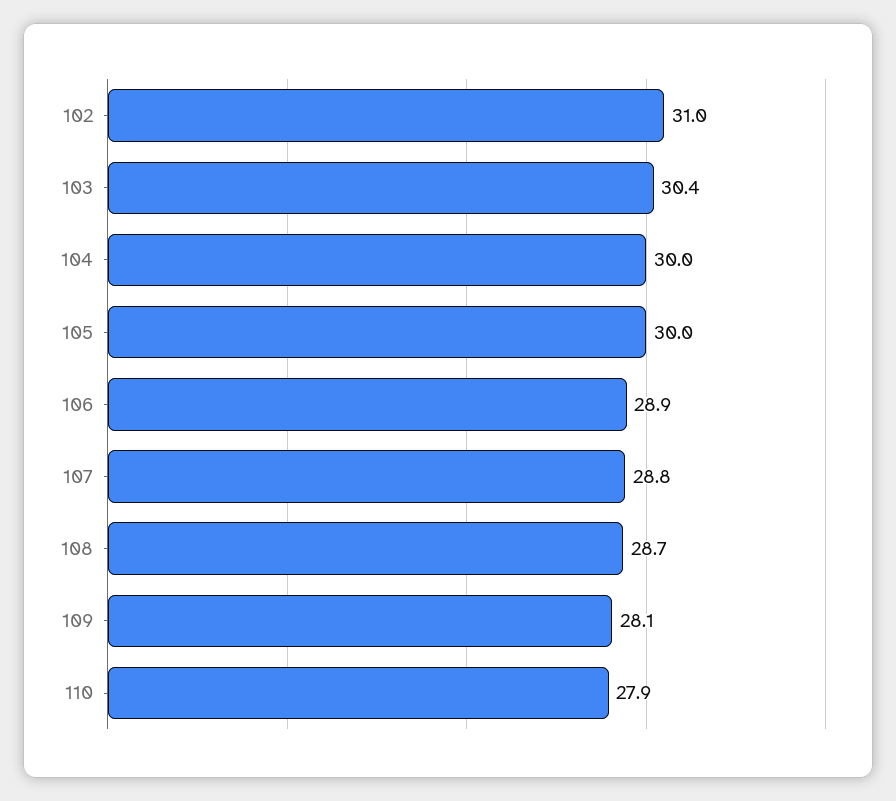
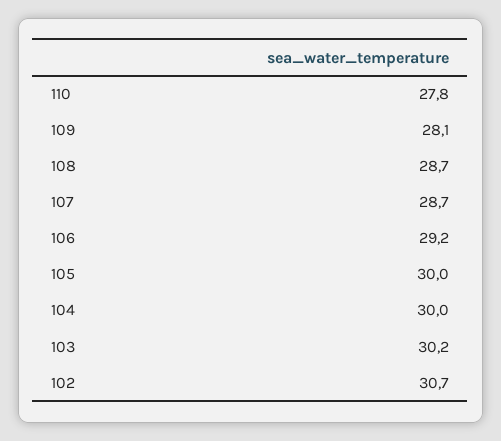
  {
-   "102": 31,
+   "102": 30.7,
-   "103": 30.4,
+   "103": 30.2,
    "104": 30,
    "105": 30,
-   "106": 28.9,
+   "106": 29.2,
-   "107": 28.8,
+   "107": 28.7,
    "108": 28.7,
    "109": 28.1,
-   "110": 27.9
+   "110": 27.8
  }

